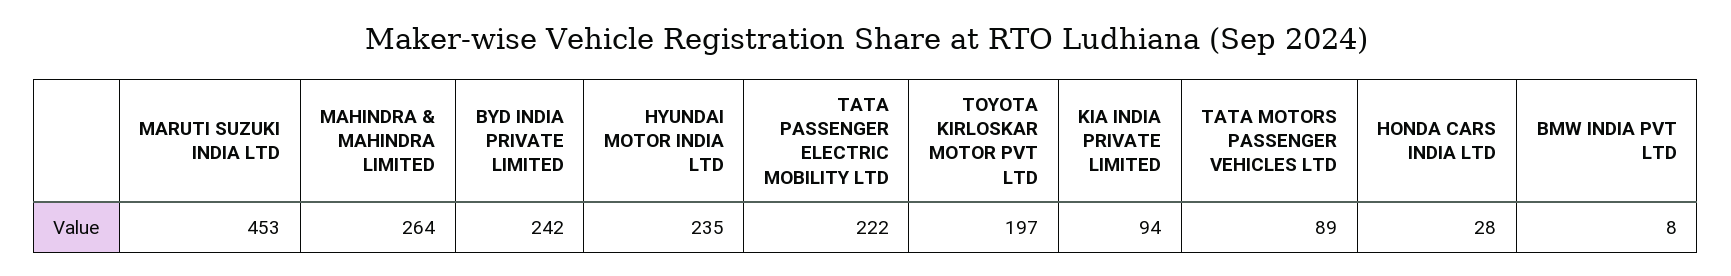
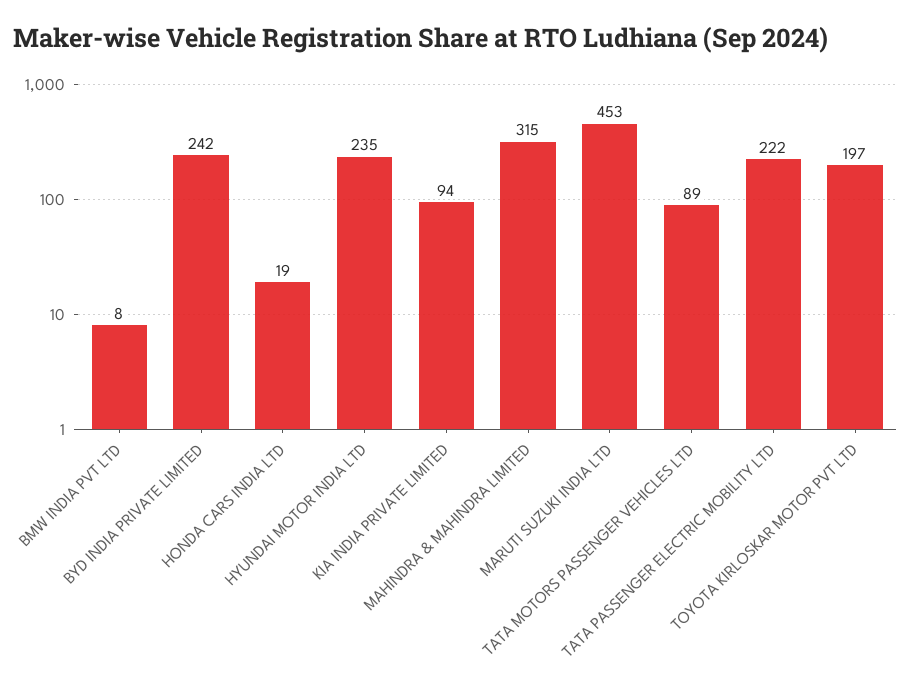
  {
    "MARUTI SUZUKI INDIA LTD": 453,
-   "MAHINDRA & MAHINDRA LIMITED": 264,
+   "MAHINDRA & MAHINDRA LIMITED": 315,
    "BYD INDIA PRIVATE LIMITED": 242,
    "HYUNDAI MOTOR INDIA LTD": 235,
    "TATA PASSENGER ELECTRIC MOBILITY LTD": 222,
    "TOYOTA KIRLOSKAR MOTOR PVT LTD": 197,
    "KIA INDIA PRIVATE LIMITED": 94,
    "TATA MOTORS PASSENGER VEHICLES LTD": 89,
-   "HONDA CARS INDIA LTD": 28,
+   "HONDA CARS INDIA LTD": 19,
    "BMW INDIA PVT LTD": 8
  }

